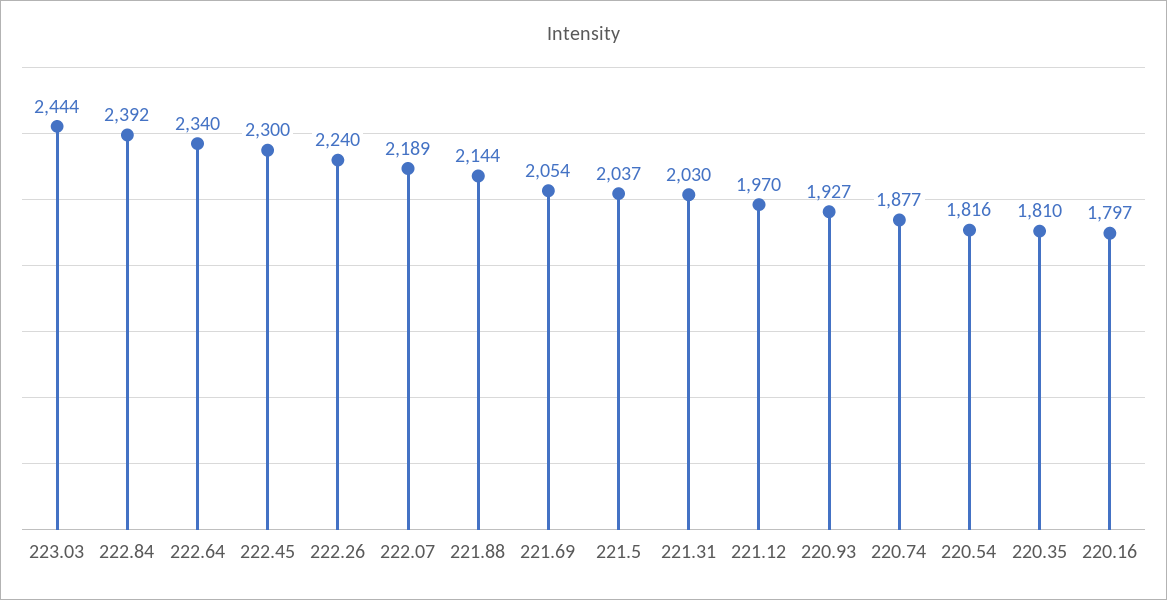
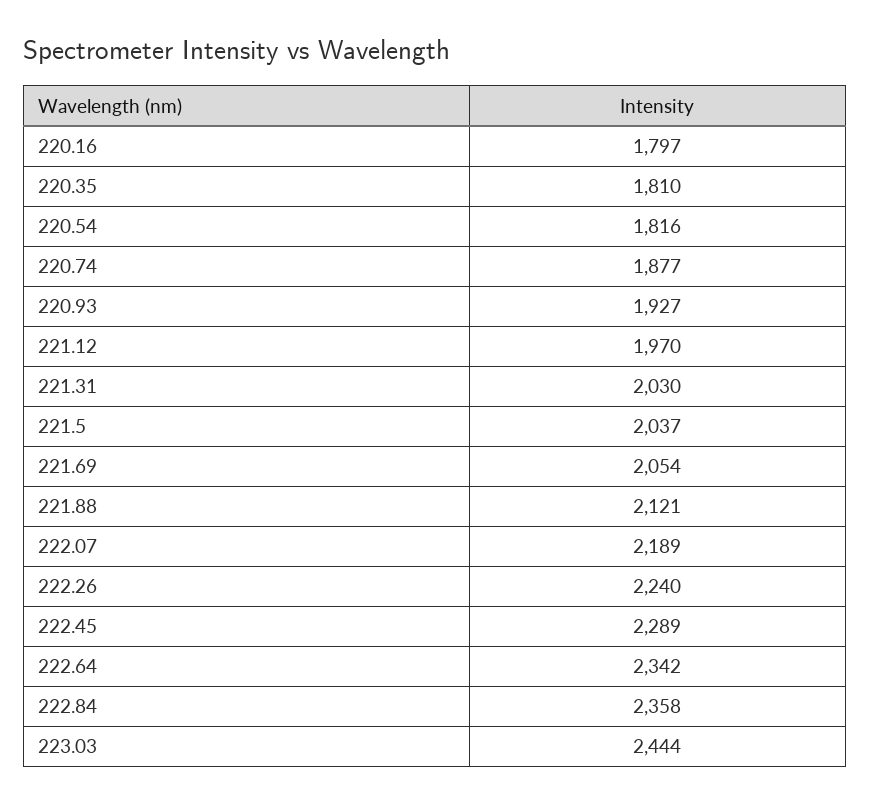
  {
    "223.03": 2444,
-   "222.84": 2392,
+   "222.84": 2358,
-   "222.64": 2340,
+   "222.64": 2342,
-   "222.45": 2300,
+   "222.45": 2289,
    "222.26": 2240,
    "222.07": 2189,
-   "221.88": 2144,
+   "221.88": 2121,
    "221.69": 2054,
    "221.5": 2037,
    "221.31": 2030,
    "221.12": 1970,
    "220.93": 1927,
    "220.74": 1877,
    "220.54": 1816,
    "220.35": 1810,
    "220.16": 1797
  }

